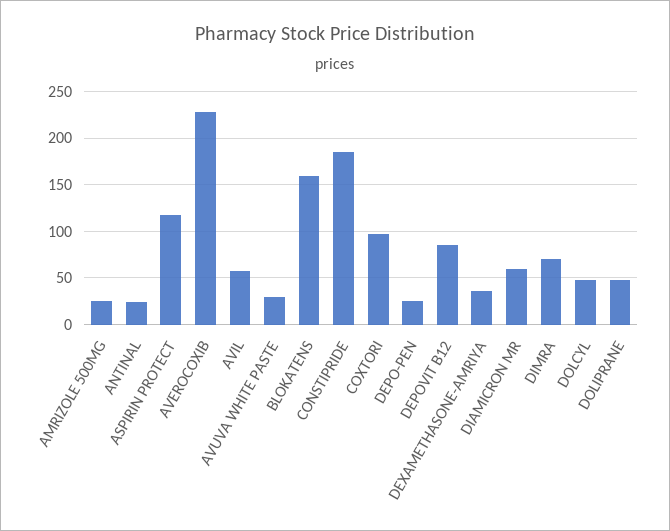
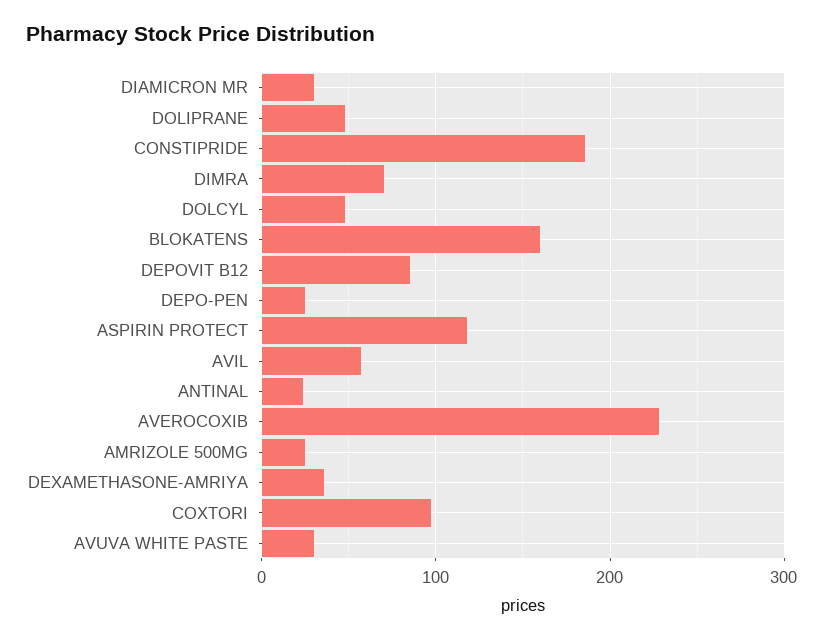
  {
    "AMRIZOLE 500MG": 30,
    "ANTINAL": 20,
    "ASPIRIN PROTECT": 120,
    "AVEROCOXIB": 230,
    "AVIL": 60,
    "AVUVA WHITE PASTE": 30,
    "BLOKATENS": 160,
    "CONSTIPRIDE": 190,
    "COXTORI": 100,
    "DEPO-PEN": 30,
    "DEPOVIT B12": 90,
    "DEXAMETHASONE-AMRIYA": 40,
-   "DIAMICRON MR": 60,
+   "DIAMICRON MR": 30,
    "DIMRA": 70,
    "DOLCYL": 50,
    "DOLIPRANE": 50
  }

